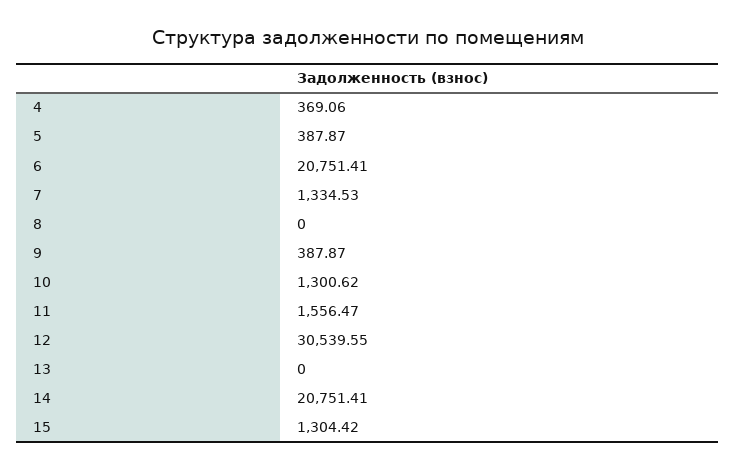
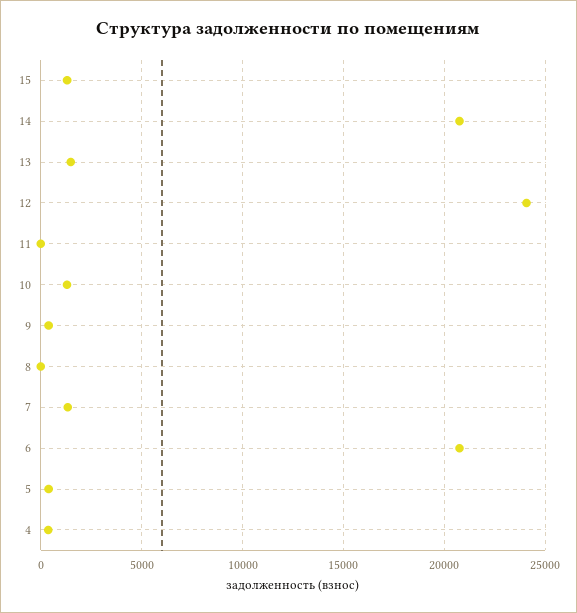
  {
    "4": 369.06,
    "5": 387.87,
    "6": 20751.41,
    "7": 1334.53,
    "8": 0,
    "9": 387.87,
    "10": 1300.62,
-   "11": 1556.47,
+   "11": 0,
-   "12": 30539.55,
+   "12": 24000,
-   "13": 0,
+   "13": 1500,
    "14": 20751.41,
    "15": 1304.42
  }

